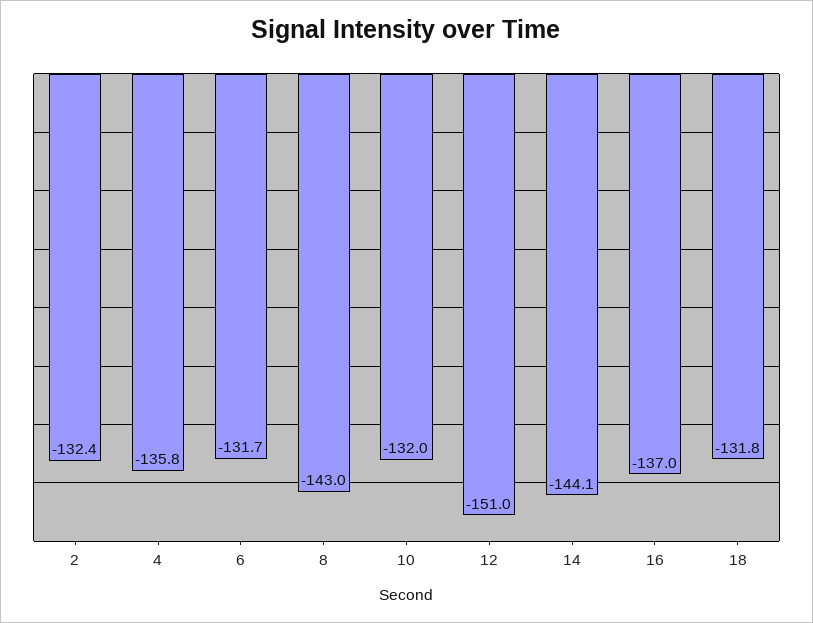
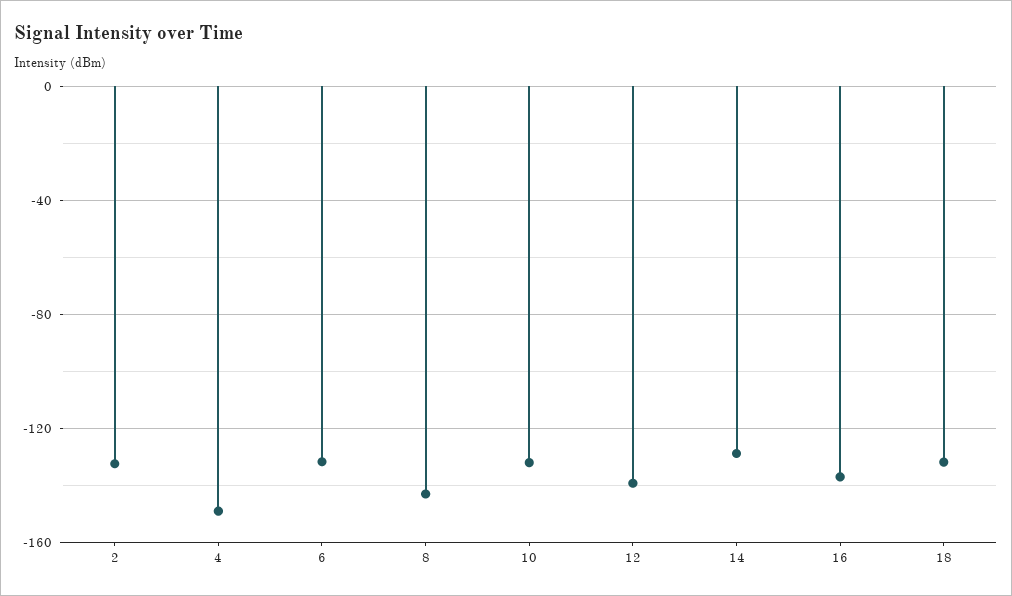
  {
    "2": -132.4,
-   "4": -135.8,
+   "4": -150,
    "6": -131.7,
    "8": -143,
    "10": -132,
-   "12": -151,
+   "12": -140,
-   "14": -144.1,
+   "14": -130,
    "16": -137,
    "18": -131.8
  }

